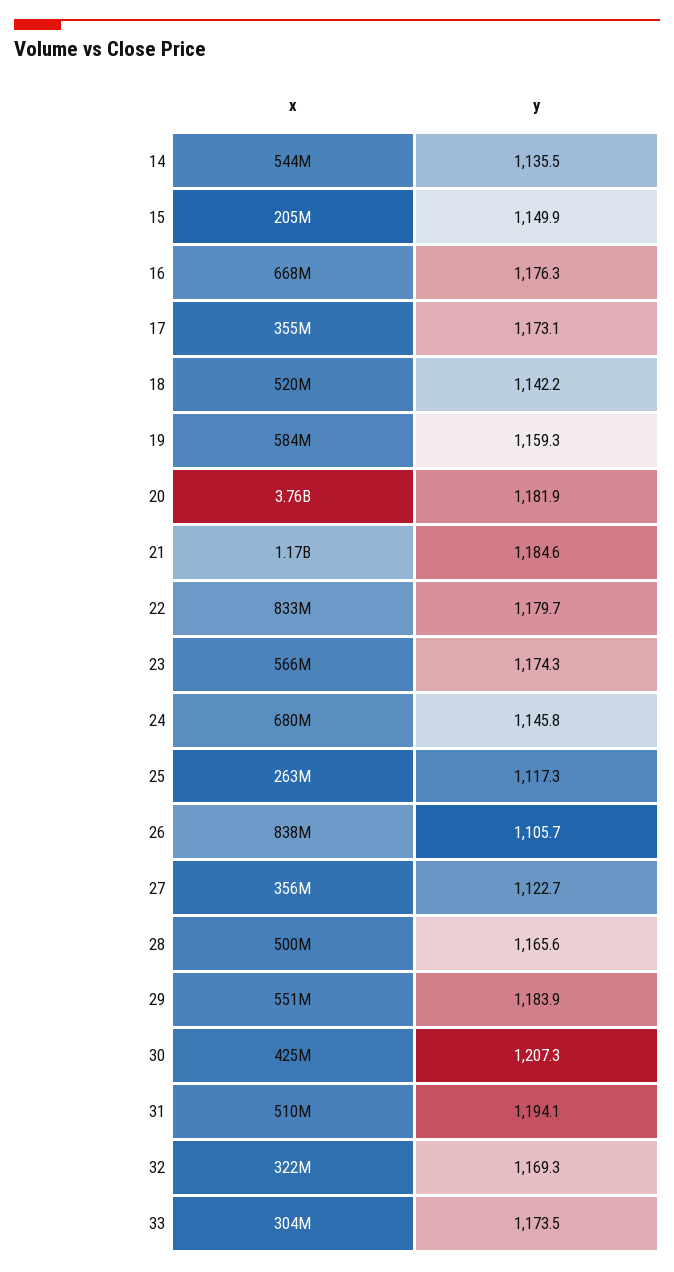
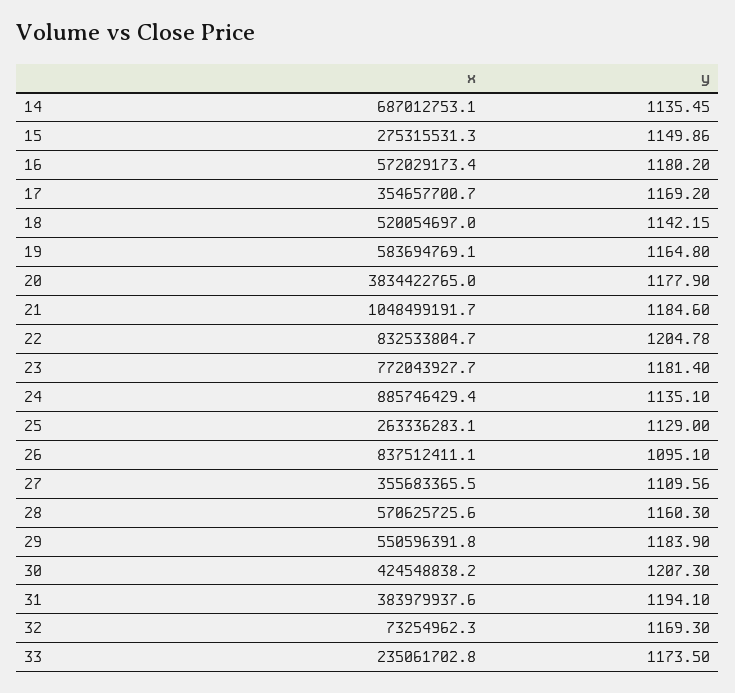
  {
    "x": {
-     "14": 544000000,
+     "14": 687012753.1,
-     "15": 205000000,
+     "15": 275315531.3,
-     "16": 668000000,
+     "16": 572029173.4,
      "17": 354657700.7,
      "18": 520054697,
      "19": 583694769.1,
-     "20": 3760000000,
+     "20": 3834422765,
-     "21": 1170000000,
+     "21": 1048499191.7,
      "22": 832533804.7,
-     "23": 566000000,
+     "23": 772043927.7,
-     "24": 680000000,
+     "24": 885746429.4,
      "25": 263336283.1,
      "26": 837512411.1,
      "27": 355683365.5,
-     "28": 500000000,
+     "28": 570625725.6,
      "29": 550596391.8,
      "30": 424548838.2,
-     "31": 510000000,
+     "31": 383979937.6,
-     "32": 322000000,
+     "32": 73254962.3,
-     "33": 304000000
+     "33": 235061702.8
    },
    "y": {
      "14": 1135.45,
      "15": 1149.86,
-     "16": 1176.3,
+     "16": 1180.2,
-     "17": 1173.1,
+     "17": 1169.2,
      "18": 1142.15,
-     "19": 1159.3,
+     "19": 1164.8,
-     "20": 1181.9,
+     "20": 1177.9,
      "21": 1184.6,
-     "22": 1179.7,
+     "22": 1204.78,
-     "23": 1174.3,
+     "23": 1181.4,
-     "24": 1145.8,
+     "24": 1135.1,
-     "25": 1117.3,
+     "25": 1129,
-     "26": 1105.7,
+     "26": 1095.1,
-     "27": 1122.7,
+     "27": 1109.56,
-     "28": 1165.6,
+     "28": 1160.3,
      "29": 1183.9,
      "30": 1207.3,
      "31": 1194.1,
      "32": 1169.3,
      "33": 1173.5
    }
  }

